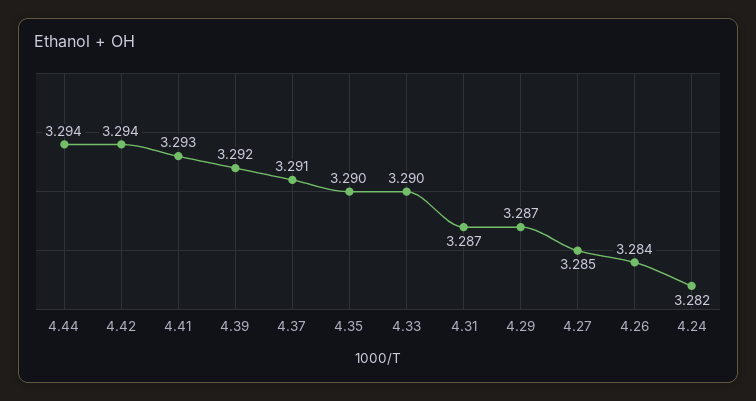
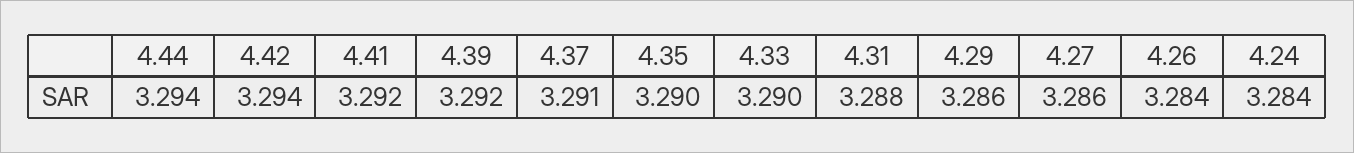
  {
    "4.44": 3.294,
    "4.42": 3.294,
-   "4.41": 3.293,
+   "4.41": 3.292,
    "4.39": 3.292,
    "4.37": 3.291,
    "4.35": 3.29,
    "4.33": 3.29,
-   "4.31": 3.287,
+   "4.31": 3.288,
-   "4.29": 3.287,
+   "4.29": 3.286,
-   "4.27": 3.285,
+   "4.27": 3.286,
    "4.26": 3.284,
-   "4.24": 3.282
+   "4.24": 3.284
  }

